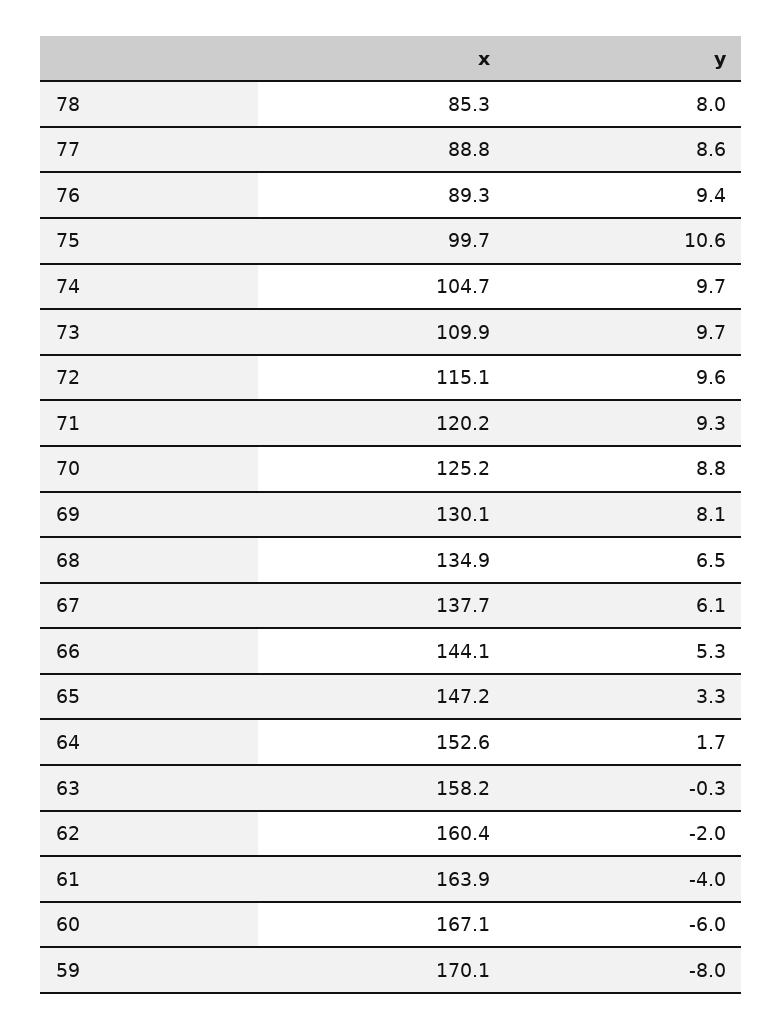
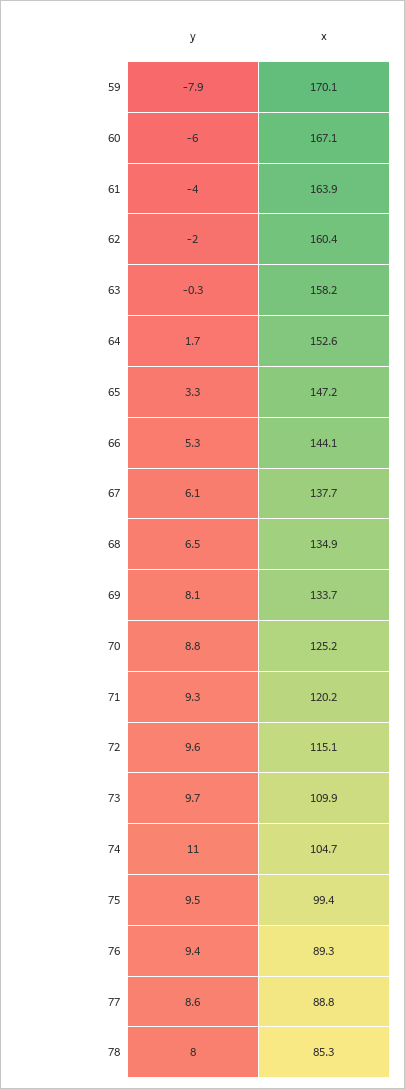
  {
    "x": {
      "78": 85.3,
      "77": 88.8,
      "76": 89.3,
-     "75": 99.7,
+     "75": 99.4,
      "74": 104.7,
      "73": 109.9,
      "72": 115.1,
      "71": 120.2,
      "70": 125.2,
-     "69": 130.1,
+     "69": 133.7,
      "68": 134.9,
      "67": 137.7,
      "66": 144.1,
      "65": 147.2,
      "64": 152.6,
      "63": 158.2,
      "62": 160.4,
      "61": 163.9,
      "60": 167.1,
      "59": 170.1
    },
    "y": {
      "78": 8,
      "77": 8.6,
      "76": 9.4,
-     "75": 10.6,
+     "75": 9.5,
-     "74": 9.7,
+     "74": 11,
      "73": 9.7,
      "72": 9.6,
      "71": 9.3,
      "70": 8.8,
      "69": 8.1,
      "68": 6.5,
      "67": 6.1,
      "66": 5.3,
      "65": 3.3,
      "64": 1.7,
      "63": -0.3,
      "62": -2,
      "61": -4,
      "60": -6,
-     "59": -8
+     "59": -7.9
    }
  }

